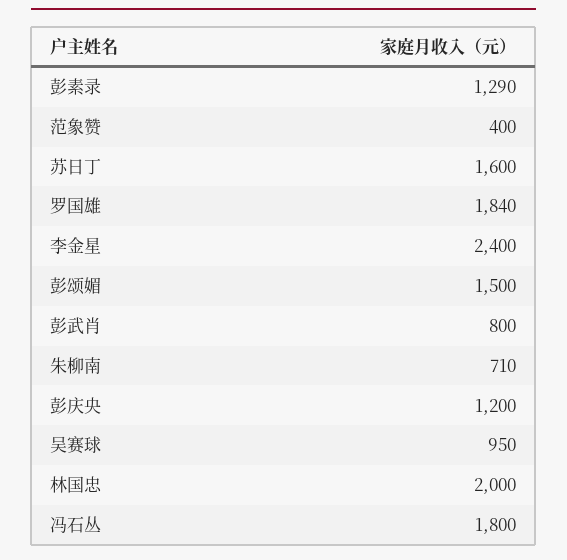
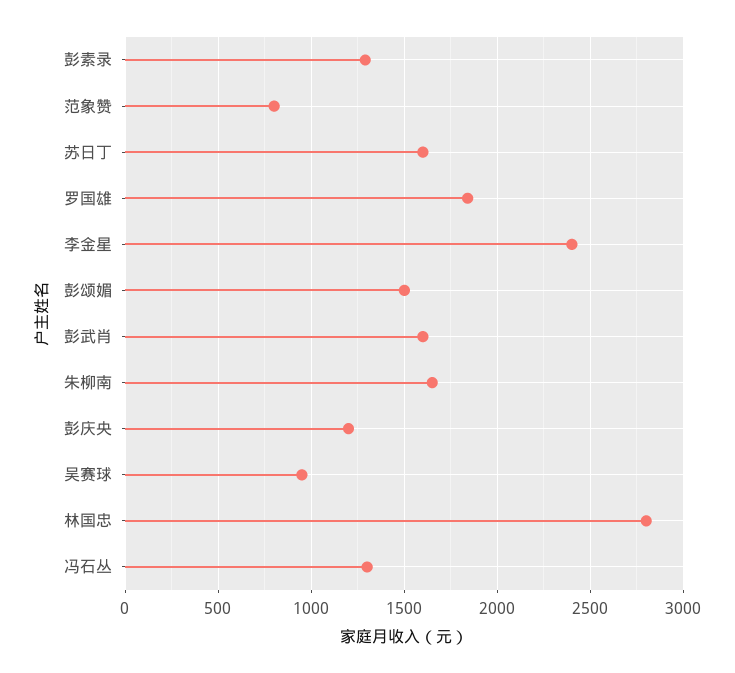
  {
    "彭素录": 1290,
-   "范象赞": 400,
+   "范象赞": 800,
    "苏日丁": 1600,
    "罗国雄": 1840,
    "李金星": 2400,
    "彭颂媚": 1500,
-   "彭武肖": 800,
+   "彭武肖": 1600,
-   "朱柳南": 710,
+   "朱柳南": 1650,
    "彭庆央": 1200,
    "吴赛球": 950,
-   "林国忠": 2000,
+   "林国忠": 2800,
-   "冯石丛": 1800
+   "冯石丛": 1300
  }

